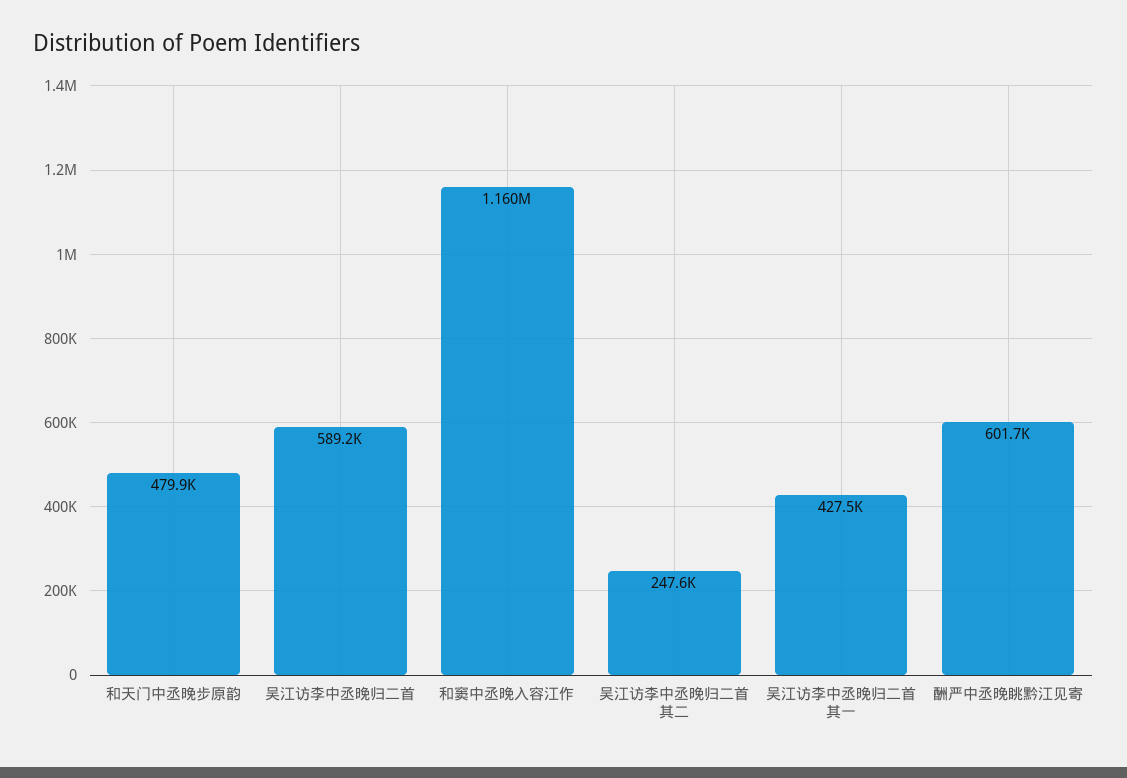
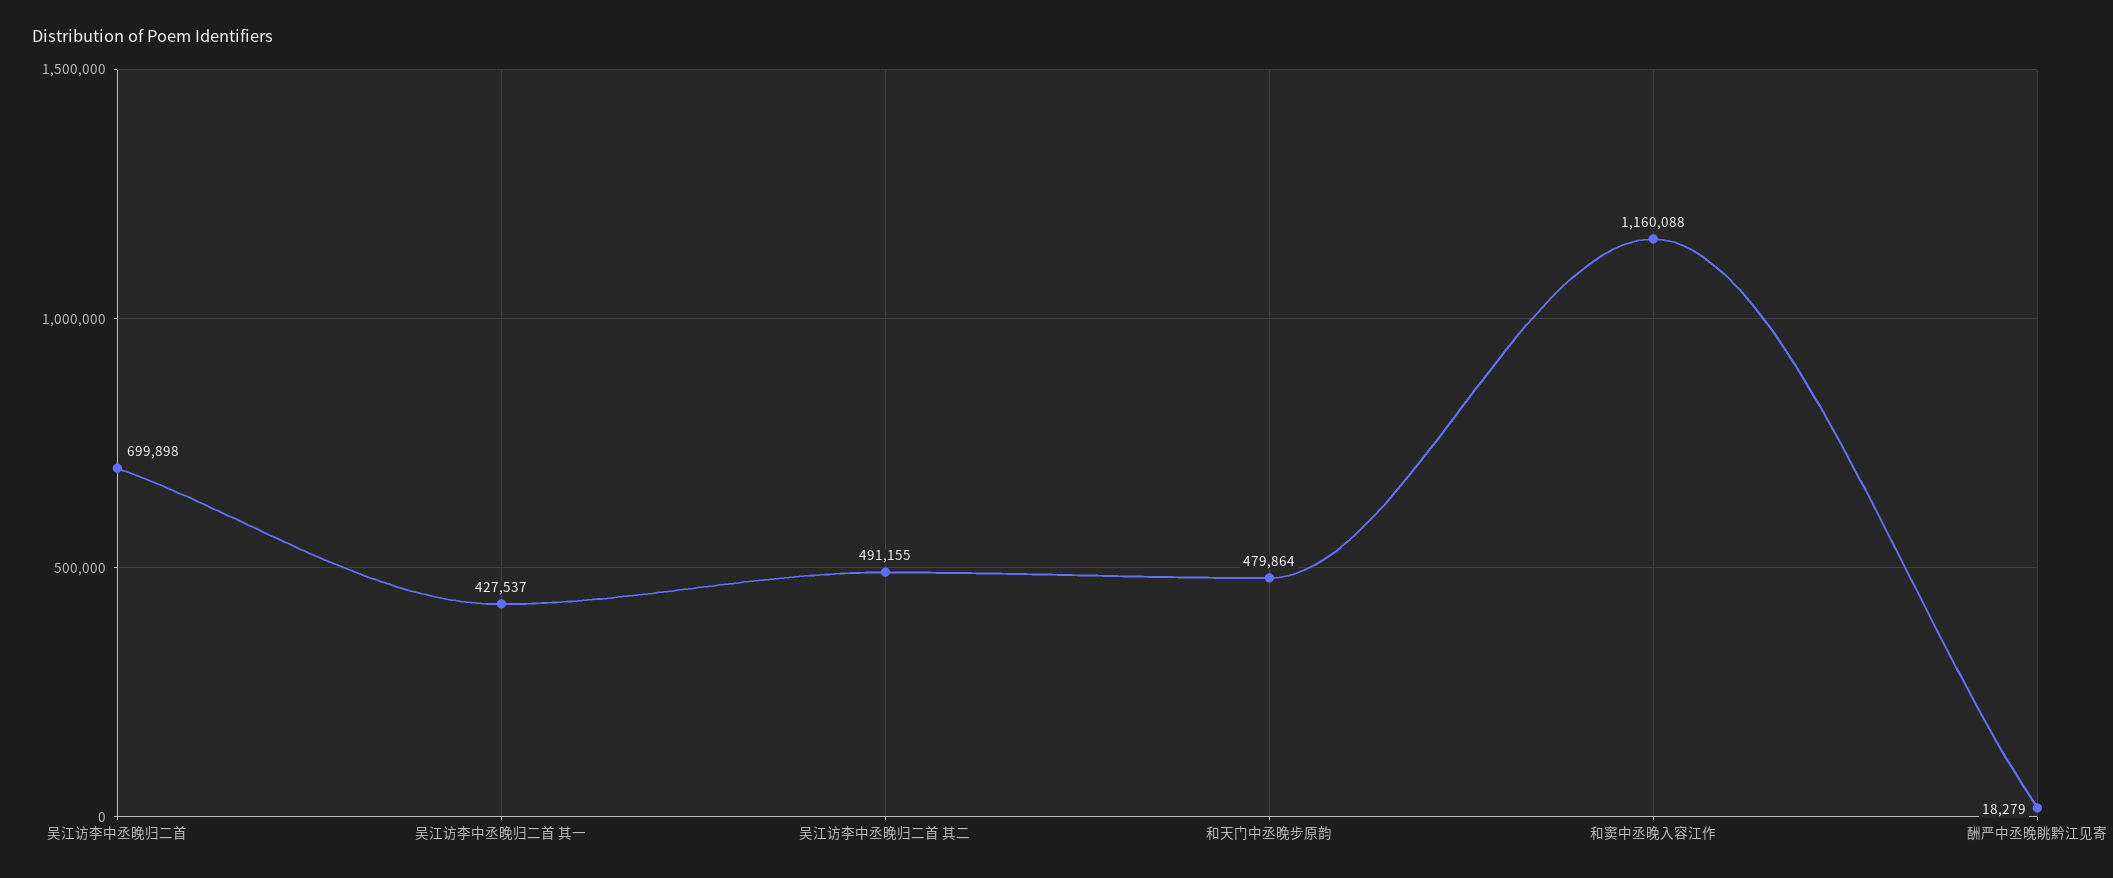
  {
    "和天门中丞晚步原韵": 479864,
-   "吴江访李中丞晚归二首": 589200,
+   "吴江访李中丞晚归二首": 699898,
    "和窦中丞晚入容江作": 1160088,
-   "吴江访李中丞晚归二首 其二": 247600,
+   "吴江访李中丞晚归二首 其二": 491155,
    "吴江访李中丞晚归二首 其一": 427537,
-   "酬严中丞晚眺黔江见寄": 601700
+   "酬严中丞晚眺黔江见寄": 18279
  }

